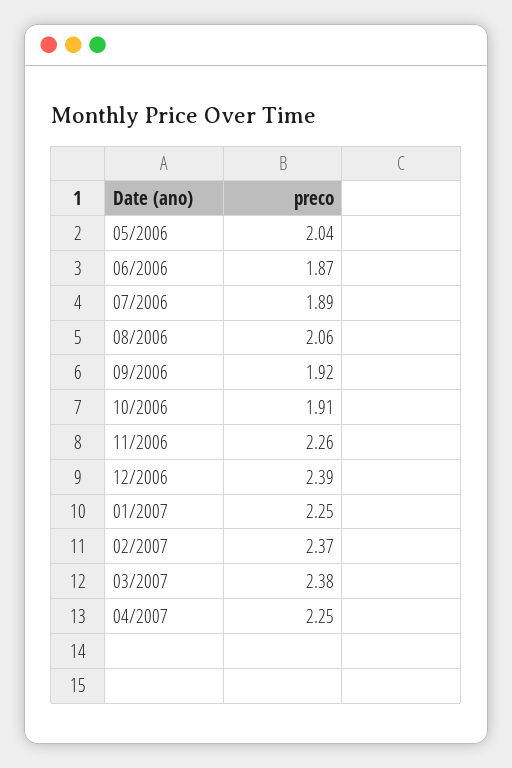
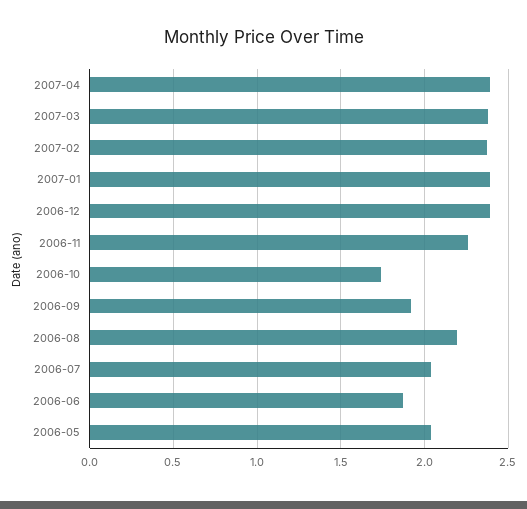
  {
    "05/2006": 2.04,
    "06/2006": 1.87,
-   "07/2006": 1.89,
+   "07/2006": 2.05,
-   "08/2006": 2.06,
+   "08/2006": 2.2,
    "09/2006": 1.92,
-   "10/2006": 1.91,
+   "10/2006": 1.75,
    "11/2006": 2.26,
    "12/2006": 2.39,
-   "01/2007": 2.25,
+   "01/2007": 2.4,
    "02/2007": 2.37,
    "03/2007": 2.38,
-   "04/2007": 2.25
+   "04/2007": 2.4
  }

